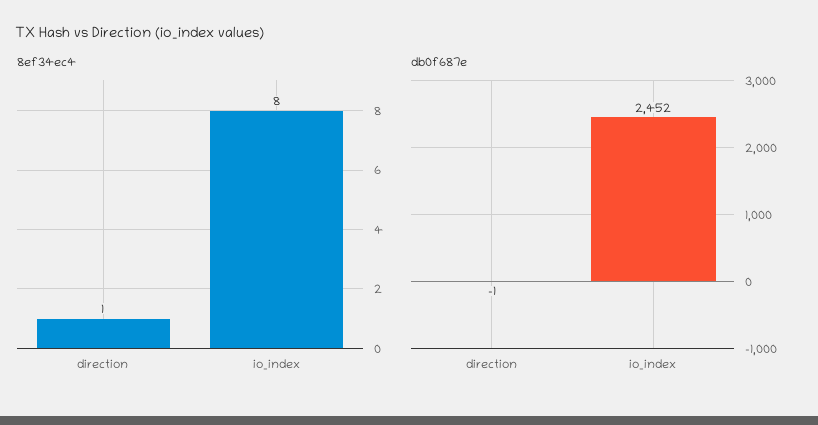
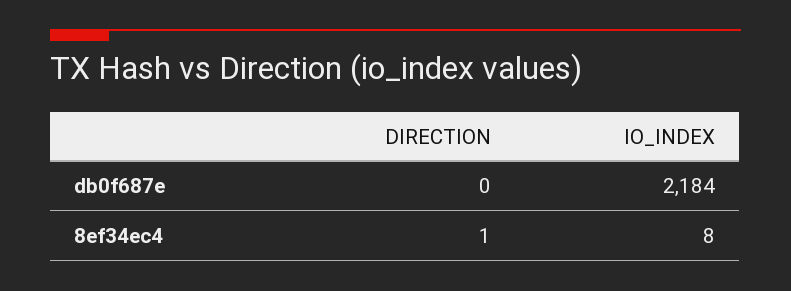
  {
    "8ef34ec4": {
      "direction": 1,
      "io_index": 8
    },
    "db0f687e": {
-     "direction": -1,
+     "direction": 0,
-     "io_index": 2452
+     "io_index": 2184
    }
  }

